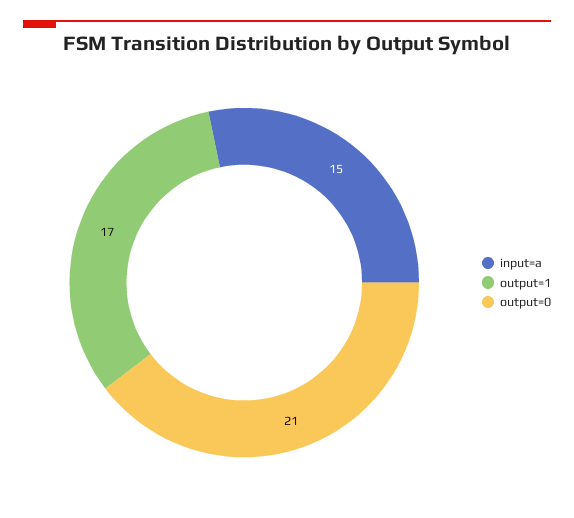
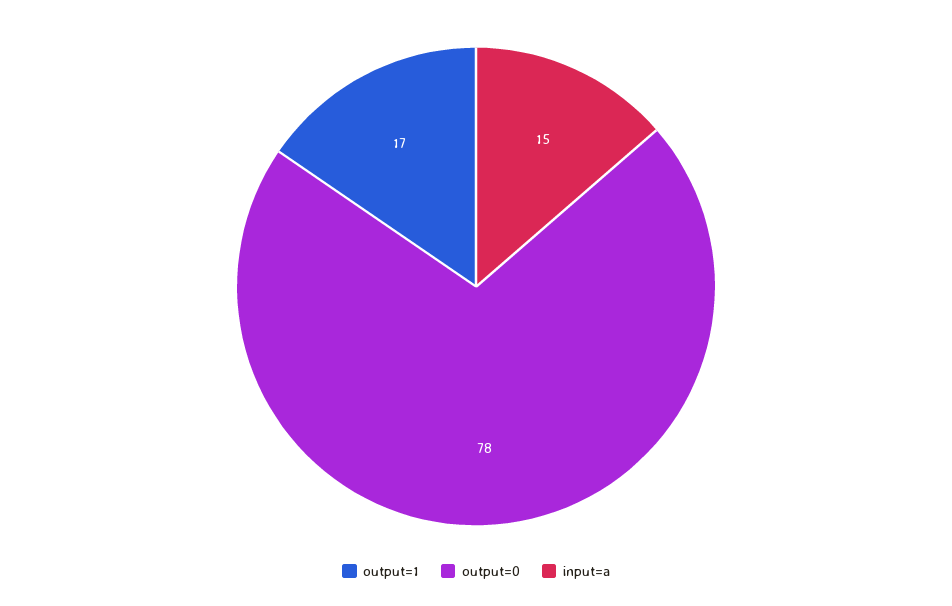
  {
    "input=a": 15,
    "output=1": 17,
-   "output=0": 21
+   "output=0": 78
  }

